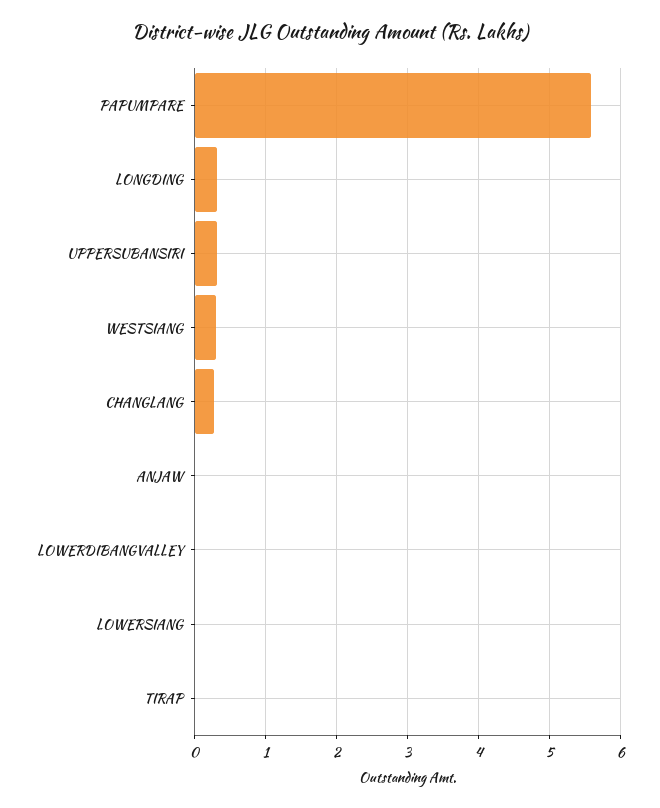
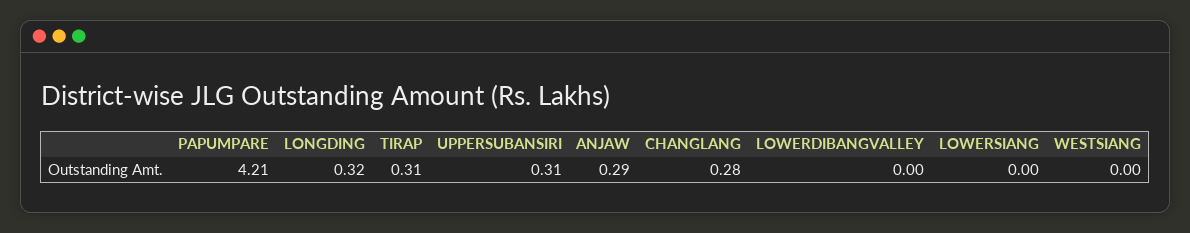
  {
-   "PAPUMPARE": 5.6,
+   "PAPUMPARE": 4.21,
    "LONGDING": 0.32,
    "UPPERSUBANSIRI": 0.31,
-   "WESTSIANG": 0.3,
+   "WESTSIANG": 0,
    "CHANGLANG": 0.28,
-   "ANJAW": 0,
+   "ANJAW": 0.29,
    "LOWERDIBANGVALLEY": 0,
    "LOWERSIANG": 0,
-   "TIRAP": 0
+   "TIRAP": 0.31
  }

